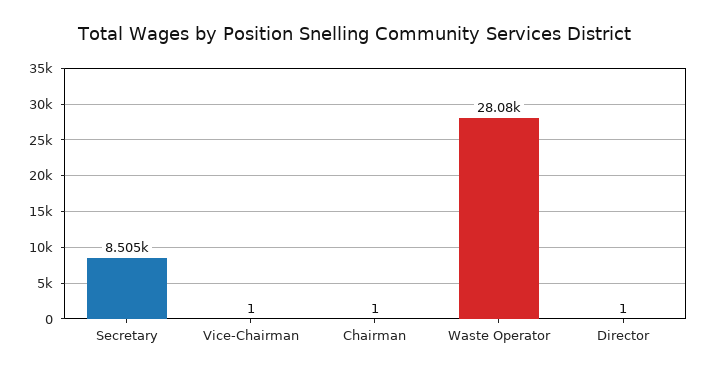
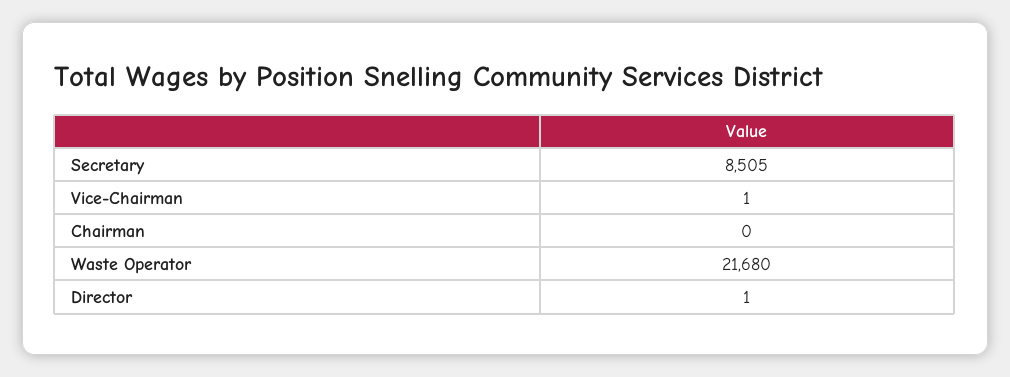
  {
    "Secretary": 8505,
    "Vice-Chairman": 1,
-   "Chairman": 1,
+   "Chairman": 0,
-   "Waste Operator": 28080,
+   "Waste Operator": 21680,
    "Director": 1
  }

